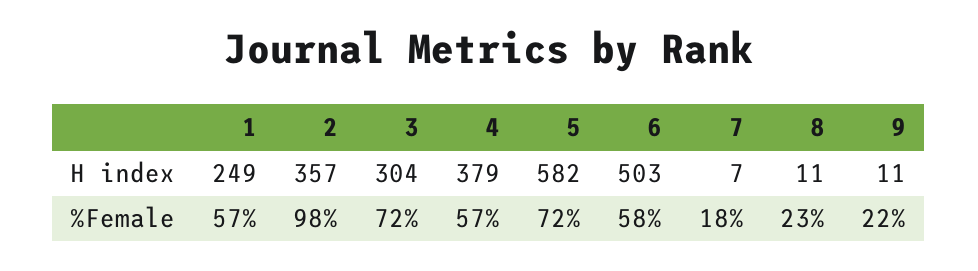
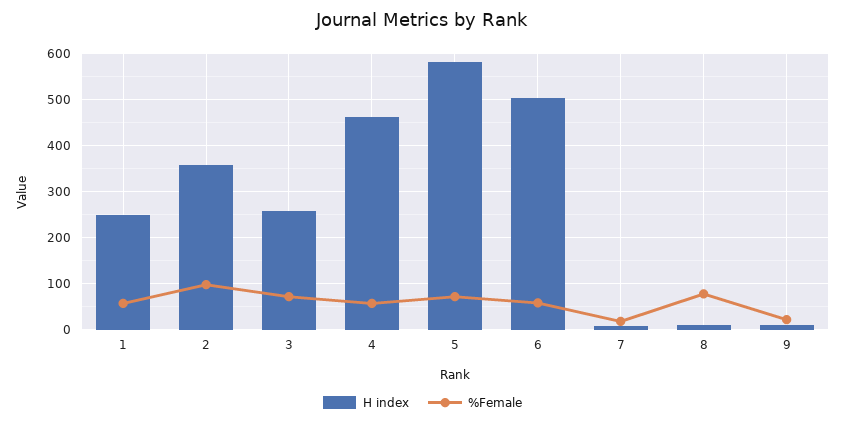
  {
    "H index": {
      "1": 249,
      "2": 357,
-     "3": 304,
+     "3": 260,
-     "4": 379,
+     "4": 460,
      "5": 582,
      "6": 503,
      "7": 7,
      "8": 11,
      "9": 11
    },
    "%Female": {
      "1": 57,
      "2": 98,
      "3": 72,
      "4": 57,
      "5": 72,
      "6": 58,
      "7": 18,
-     "8": 23,
+     "8": 80,
      "9": 22
    }
  }

